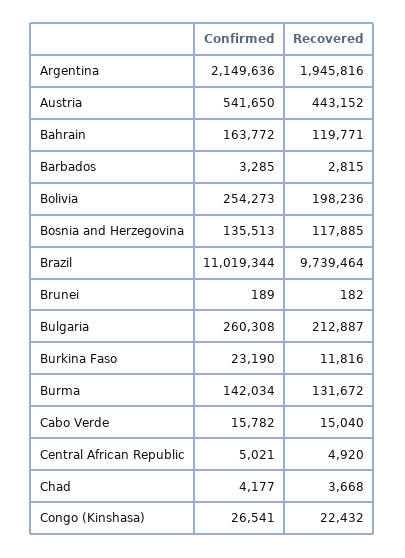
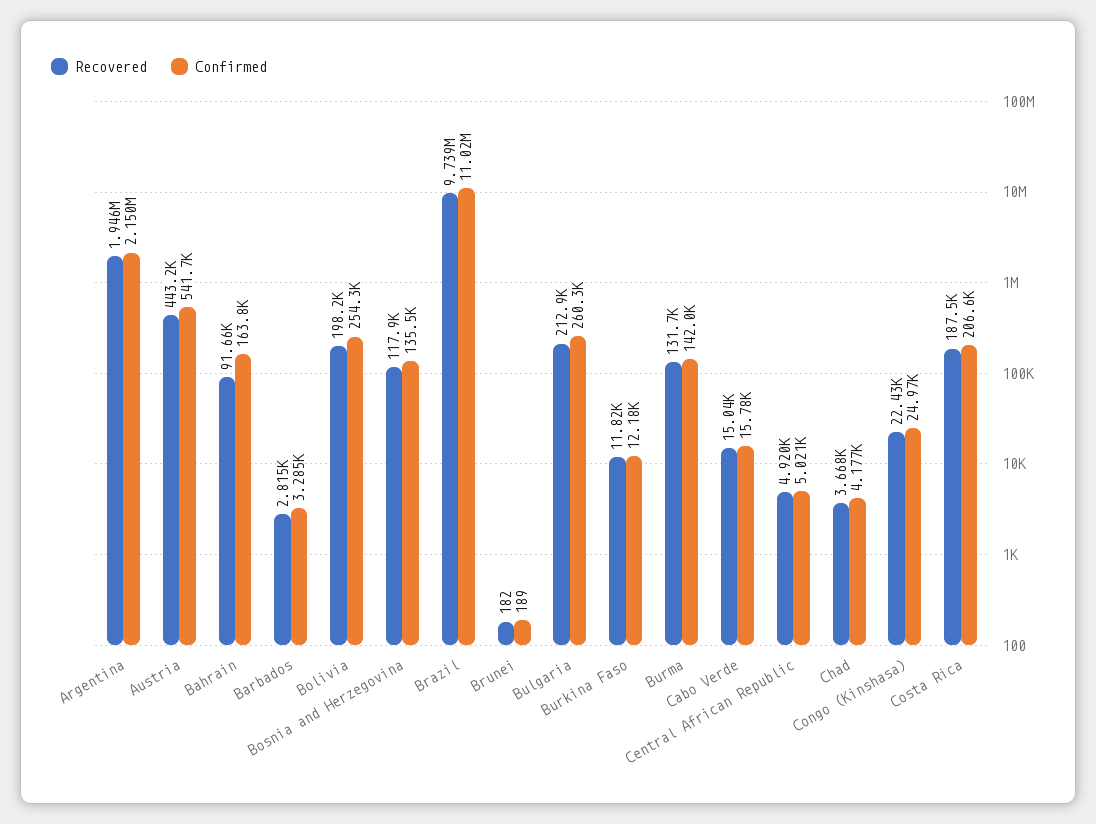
  {
    "Confirmed": {
      "Argentina": 2149636,
      "Austria": 541650,
      "Bahrain": 163772,
      "Barbados": 3285,
      "Bolivia": 254273,
      "Bosnia and Herzegovina": 135513,
      "Brazil": 11019344,
      "Brunei": 189,
      "Bulgaria": 260308,
-     "Burkina Faso": 23190,
+     "Burkina Faso": 12180,
      "Burma": 142034,
      "Cabo Verde": 15782,
      "Central African Republic": 5021,
      "Chad": 4177,
-     "Congo (Kinshasa)": 26541
+     "Congo (Kinshasa)": 24970,
+     "Costa Rica": 206600
    },
    "Recovered": {
      "Argentina": 1945816,
      "Austria": 443152,
-     "Bahrain": 119771,
+     "Bahrain": 91660,
      "Barbados": 2815,
      "Bolivia": 198236,
      "Bosnia and Herzegovina": 117885,
      "Brazil": 9739464,
      "Brunei": 182,
      "Bulgaria": 212887,
      "Burkina Faso": 11816,
      "Burma": 131672,
      "Cabo Verde": 15040,
      "Central African Republic": 4920,
      "Chad": 3668,
-     "Congo (Kinshasa)": 22432
+     "Congo (Kinshasa)": 22432,
+     "Costa Rica": 187500
    }
  }

